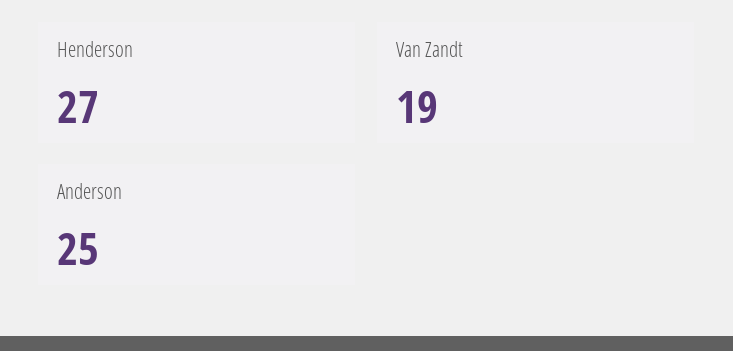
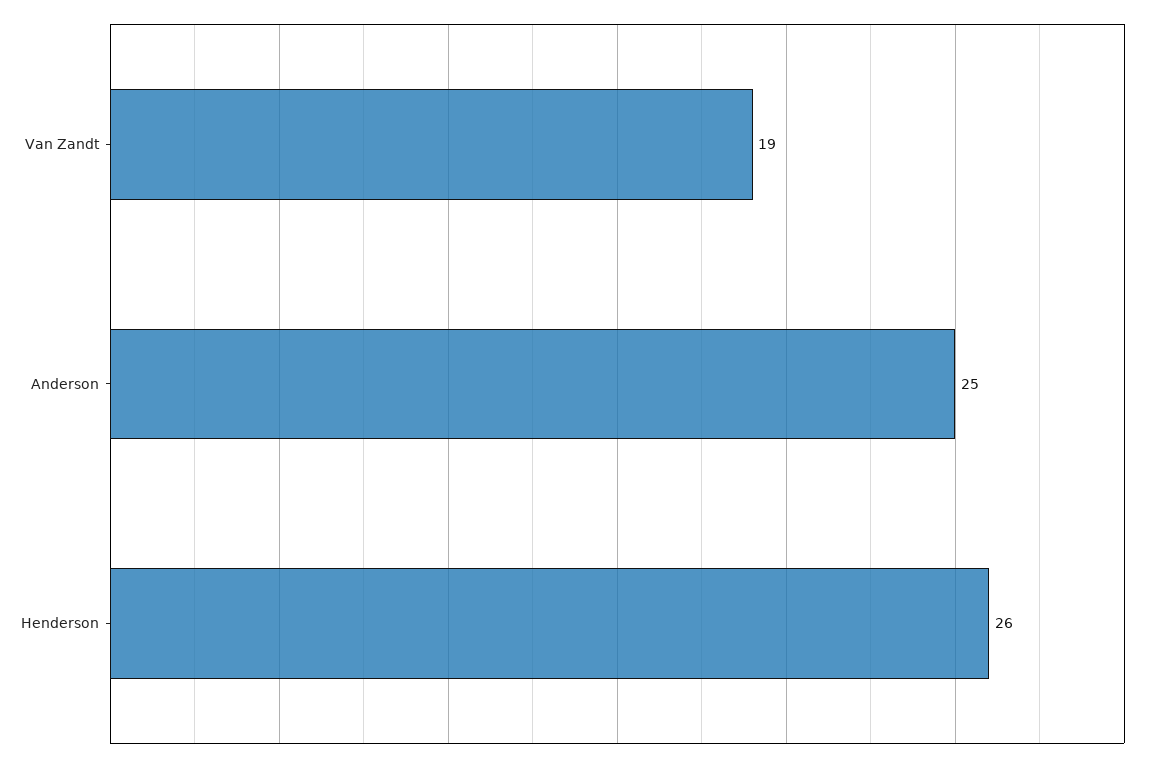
  {
-   "Henderson": 27,
+   "Henderson": 26,
    "Van Zandt": 19,
    "Anderson": 25
  }

